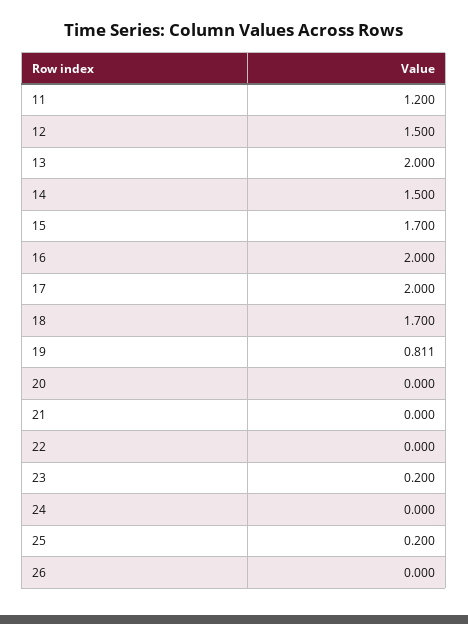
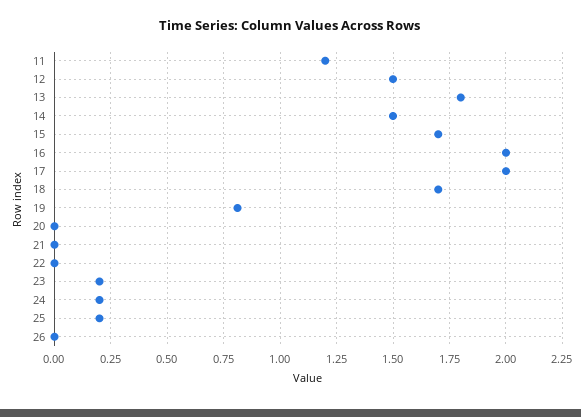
  {
    "11": 1.2,
    "12": 1.5,
-   "13": 2,
+   "13": 1.8,
    "14": 1.5,
    "15": 1.7,
    "16": 2,
    "17": 2,
    "18": 1.7,
    "19": 0.811,
    "20": 0,
    "21": 0,
    "22": 0,
    "23": 0.2,
-   "24": 0,
+   "24": 0.2,
    "25": 0.2,
    "26": 0
  }

